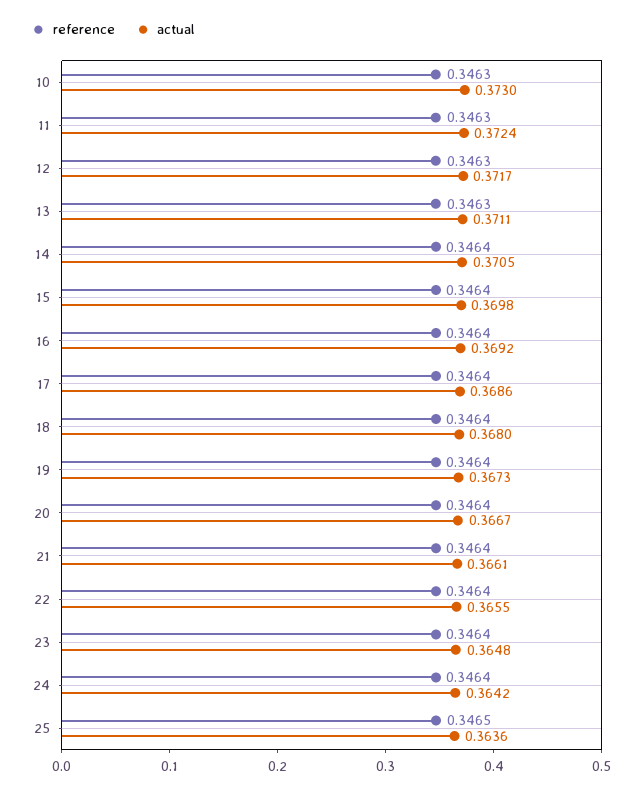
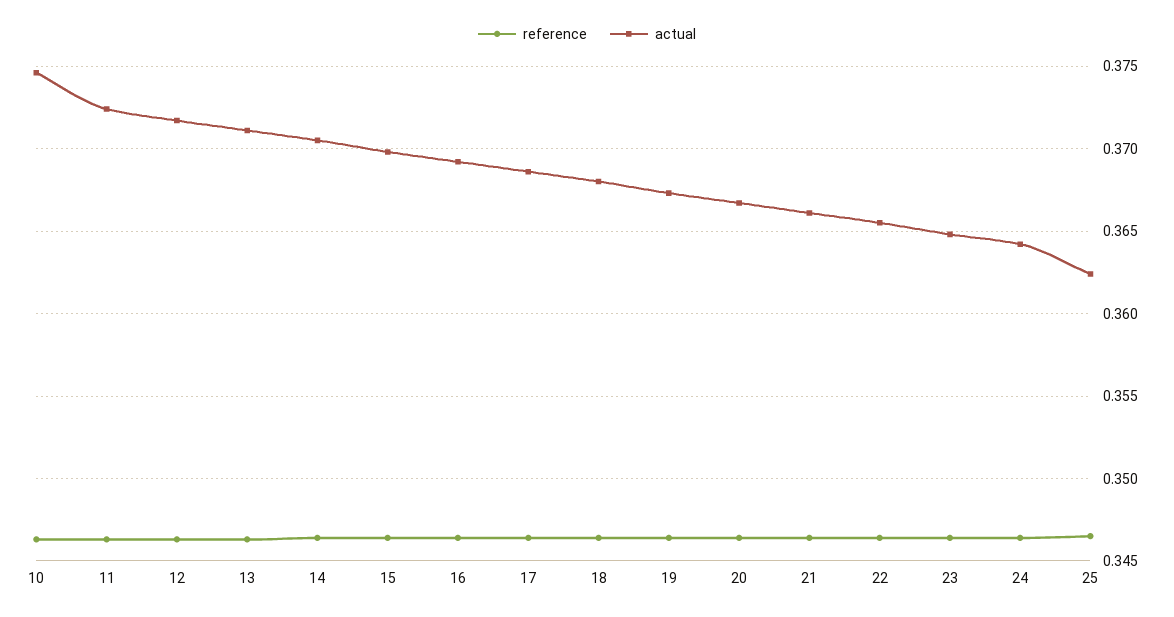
  {
    "reference": {
      "10": 0.3463,
      "11": 0.3463,
      "12": 0.3463,
      "13": 0.3463,
      "14": 0.3464,
      "15": 0.3464,
      "16": 0.3464,
      "17": 0.3464,
      "18": 0.3464,
      "19": 0.3464,
      "20": 0.3464,
      "21": 0.3464,
      "22": 0.3464,
      "23": 0.3464,
      "24": 0.3464,
      "25": 0.3465
    },
    "actual": {
-     "10": 0.373,
+     "10": 0.3745,
      "11": 0.3724,
      "12": 0.3717,
      "13": 0.3711,
      "14": 0.3705,
      "15": 0.3698,
      "16": 0.3692,
      "17": 0.3686,
      "18": 0.368,
      "19": 0.3673,
      "20": 0.3667,
      "21": 0.3661,
      "22": 0.3655,
      "23": 0.3648,
      "24": 0.3642,
-     "25": 0.3636
+     "25": 0.3625
    }
  }

